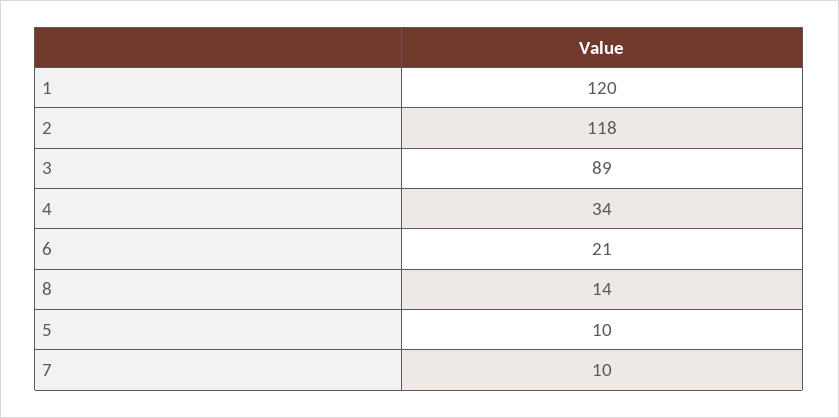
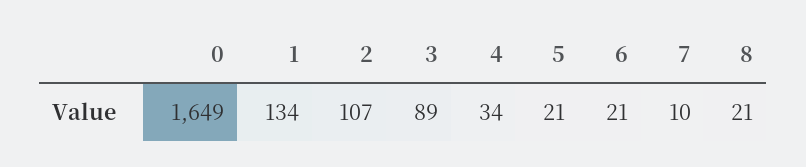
  {
-   "1": 120,
+   "1": 134,
-   "2": 118,
+   "2": 107,
    "3": 89,
    "4": 34,
    "6": 21,
-   "8": 14,
+   "8": 21,
-   "5": 10,
+   "5": 21,
-   "7": 10
+   "7": 10,
+   "0": 1649
  }

